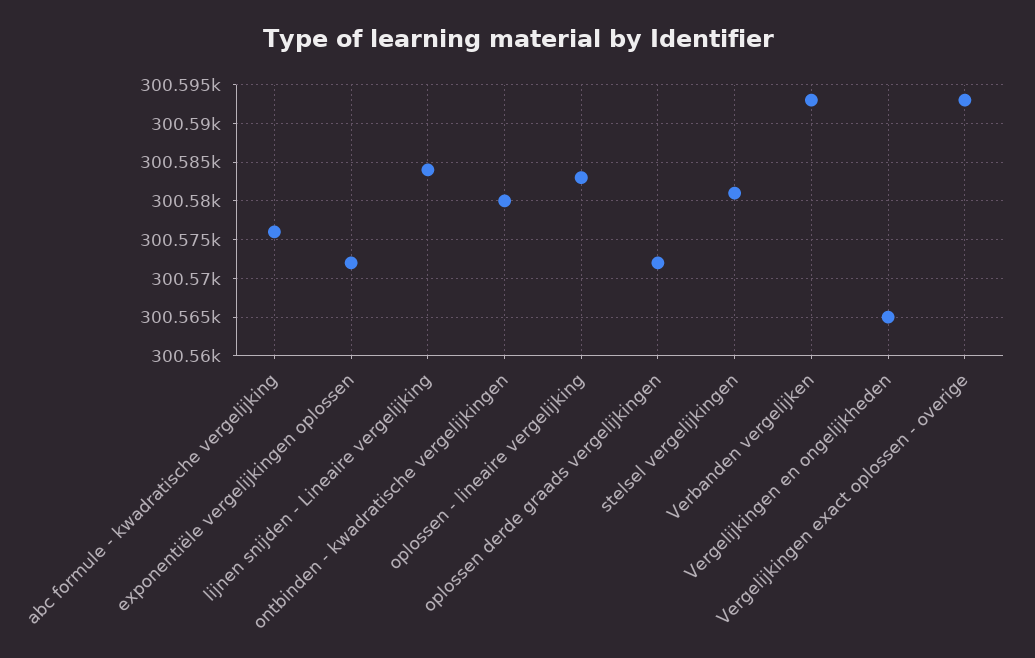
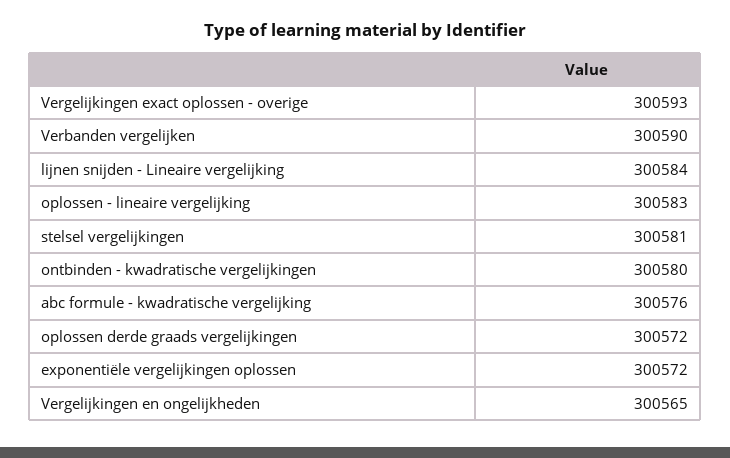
  {
    "abc formule - kwadratische vergelijking": 300576,
    "exponentiële vergelijkingen oplossen": 300572,
    "lijnen snijden - Lineaire vergelijking": 300584,
    "ontbinden - kwadratische vergelijkingen": 300580,
    "oplossen - lineaire vergelijking": 300583,
    "oplossen derde graads vergelijkingen": 300572,
    "stelsel vergelijkingen": 300581,
-   "Verbanden vergelijken": 300593,
+   "Verbanden vergelijken": 300590,
    "Vergelijkingen en ongelijkheden": 300565,
    "Vergelijkingen exact oplossen - overige": 300593
  }

